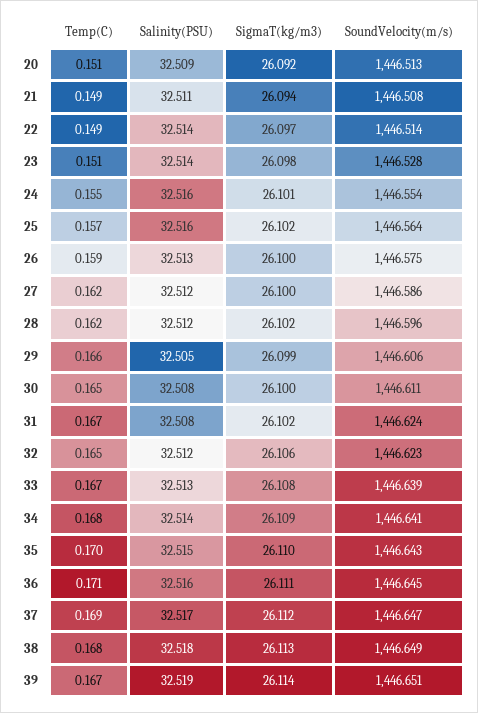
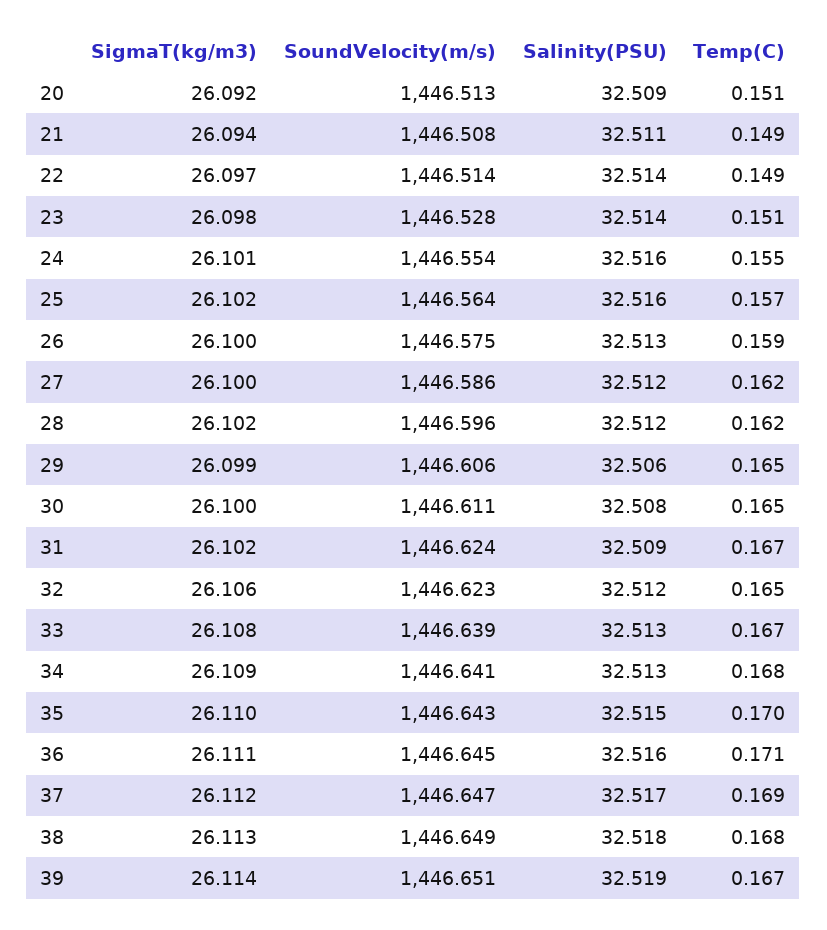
  {
    "Temp(C)": {
      "20": 0.151,
      "21": 0.149,
      "22": 0.149,
      "23": 0.151,
      "24": 0.155,
      "25": 0.157,
      "26": 0.159,
      "27": 0.162,
      "28": 0.162,
-     "29": 0.166,
+     "29": 0.165,
      "30": 0.165,
      "31": 0.167,
      "32": 0.165,
      "33": 0.167,
      "34": 0.168,
      "35": 0.17,
      "36": 0.171,
      "37": 0.169,
      "38": 0.168,
      "39": 0.167
    },
    "Salinity(PSU)": {
      "20": 32.509,
      "21": 32.511,
      "22": 32.514,
      "23": 32.514,
      "24": 32.516,
      "25": 32.516,
      "26": 32.513,
      "27": 32.512,
      "28": 32.512,
-     "29": 32.505,
+     "29": 32.506,
      "30": 32.508,
-     "31": 32.508,
+     "31": 32.509,
      "32": 32.512,
      "33": 32.513,
-     "34": 32.514,
+     "34": 32.513,
      "35": 32.515,
      "36": 32.516,
      "37": 32.517,
      "38": 32.518,
      "39": 32.519
    },
    "SigmaT(kg/m3)": {
      "20": 26.092,
      "21": 26.094,
      "22": 26.097,
      "23": 26.098,
      "24": 26.101,
      "25": 26.102,
      "26": 26.1,
      "27": 26.1,
      "28": 26.102,
      "29": 26.099,
      "30": 26.1,
      "31": 26.102,
      "32": 26.106,
      "33": 26.108,
      "34": 26.109,
      "35": 26.11,
      "36": 26.111,
      "37": 26.112,
      "38": 26.113,
      "39": 26.114
    },
    "SoundVelocity(m/s)": {
      "20": 1446.513,
      "21": 1446.508,
      "22": 1446.514,
      "23": 1446.528,
      "24": 1446.554,
      "25": 1446.564,
      "26": 1446.575,
      "27": 1446.586,
      "28": 1446.596,
      "29": 1446.606,
      "30": 1446.611,
      "31": 1446.624,
      "32": 1446.623,
      "33": 1446.639,
      "34": 1446.641,
      "35": 1446.643,
      "36": 1446.645,
      "37": 1446.647,
      "38": 1446.649,
      "39": 1446.651
    }
  }

